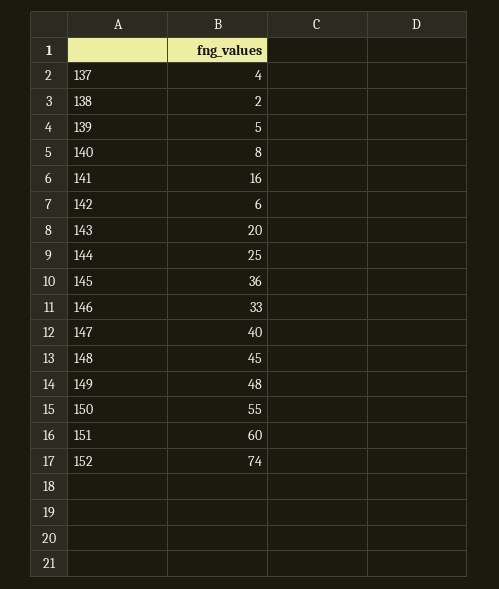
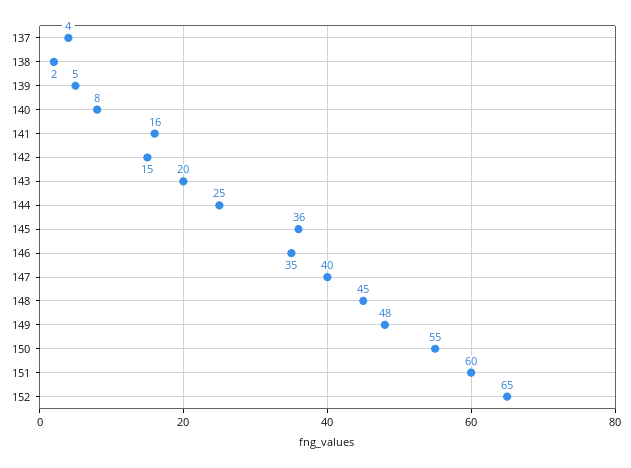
  {
    "137": 4,
    "138": 2,
    "139": 5,
    "140": 8,
    "141": 16,
-   "142": 6,
+   "142": 15,
    "143": 20,
    "144": 25,
    "145": 36,
-   "146": 33,
+   "146": 35,
    "147": 40,
    "148": 45,
    "149": 48,
    "150": 55,
    "151": 60,
-   "152": 74
+   "152": 65
  }

